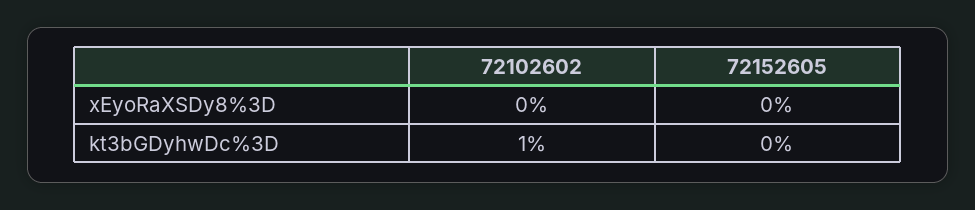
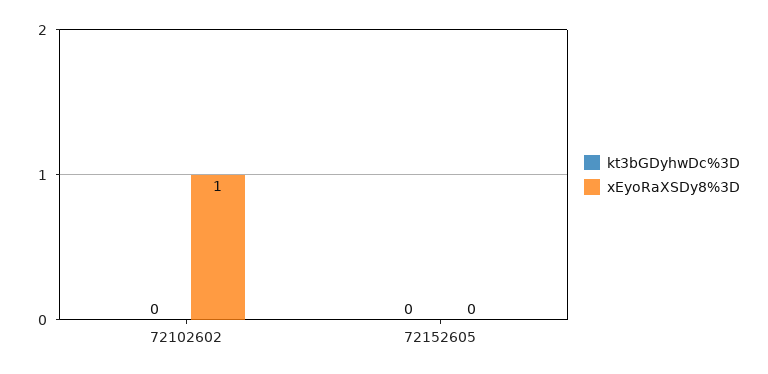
  {
    "xEyoRaXSDy8%3D": {
-     "72102602": 0,
+     "72102602": 1,
      "72152605": 0
    },
    "kt3bGDyhwDc%3D": {
-     "72102602": 1,
+     "72102602": 0,
      "72152605": 0
    }
  }

